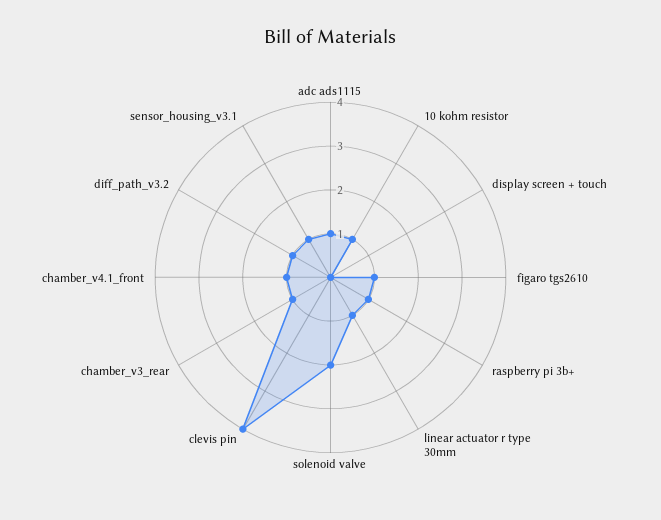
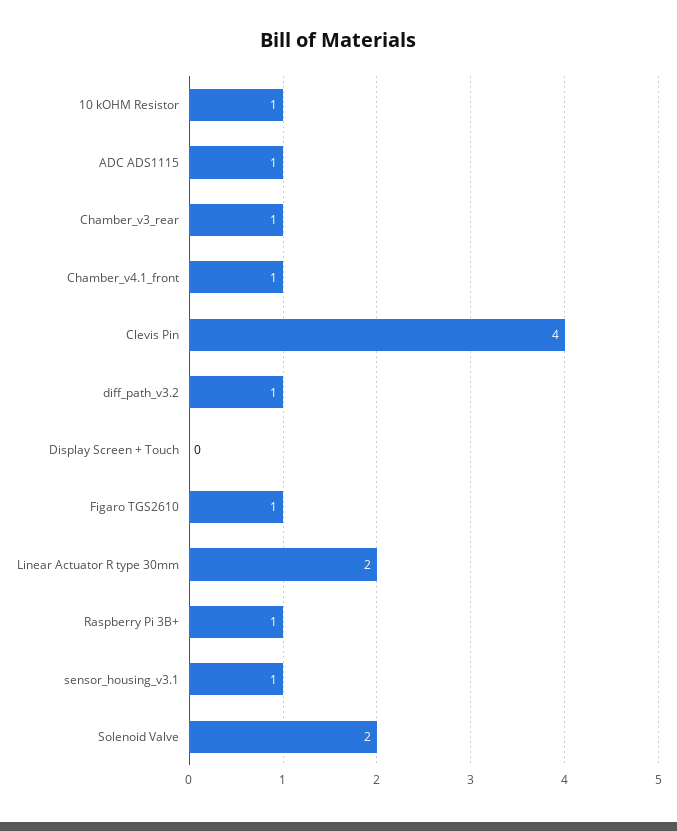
  {
    "adc ads1115": 1,
    "10 kohm resistor": 1,
    "display screen + touch": 0,
    "figaro tgs2610": 1,
    "raspberry pi 3b+": 1,
-   "linear actuator r type 30mm": 1,
+   "linear actuator r type 30mm": 2,
    "solenoid valve": 2,
    "clevis pin": 4,
    "chamber_v3_rear": 1,
    "chamber_v4.1_front": 1,
    "diff_path_v3.2": 1,
    "sensor_housing_v3.1": 1
  }

